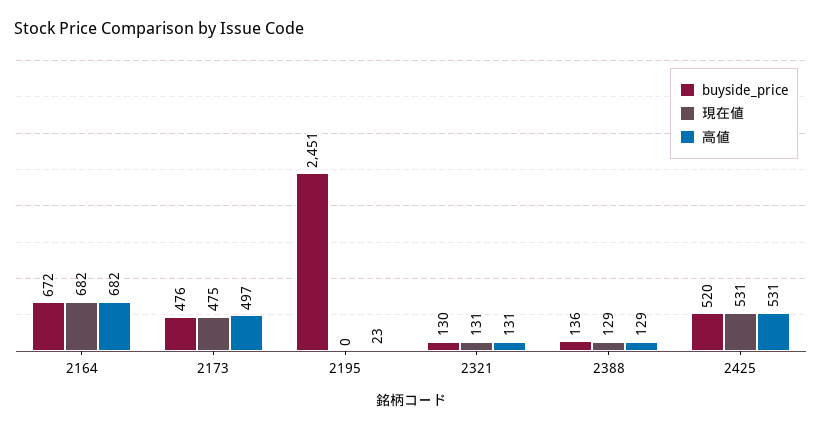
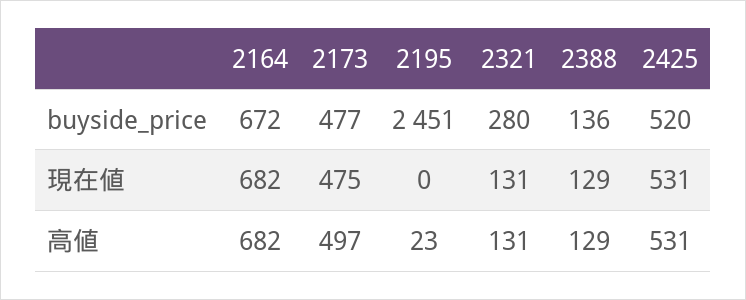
  {
    "buyside_price": {
      "2164": 672,
-     "2173": 476,
+     "2173": 477,
      "2195": 2451,
-     "2321": 130,
+     "2321": 280,
      "2388": 136,
      "2425": 520
    },
    "現在値": {
      "2164": 682,
      "2173": 475,
      "2195": 0,
      "2321": 131,
      "2388": 129,
      "2425": 531
    },
    "高値": {
      "2164": 682,
      "2173": 497,
      "2195": 23,
      "2321": 131,
      "2388": 129,
      "2425": 531
    }
  }

